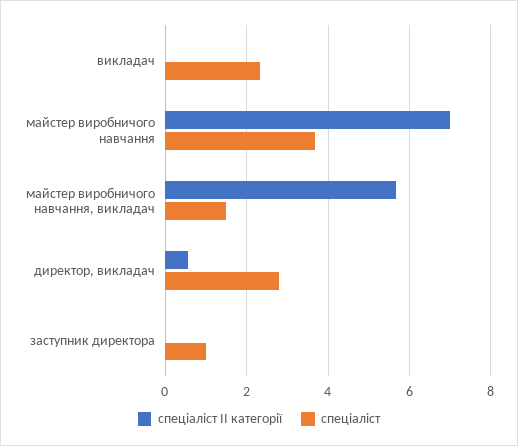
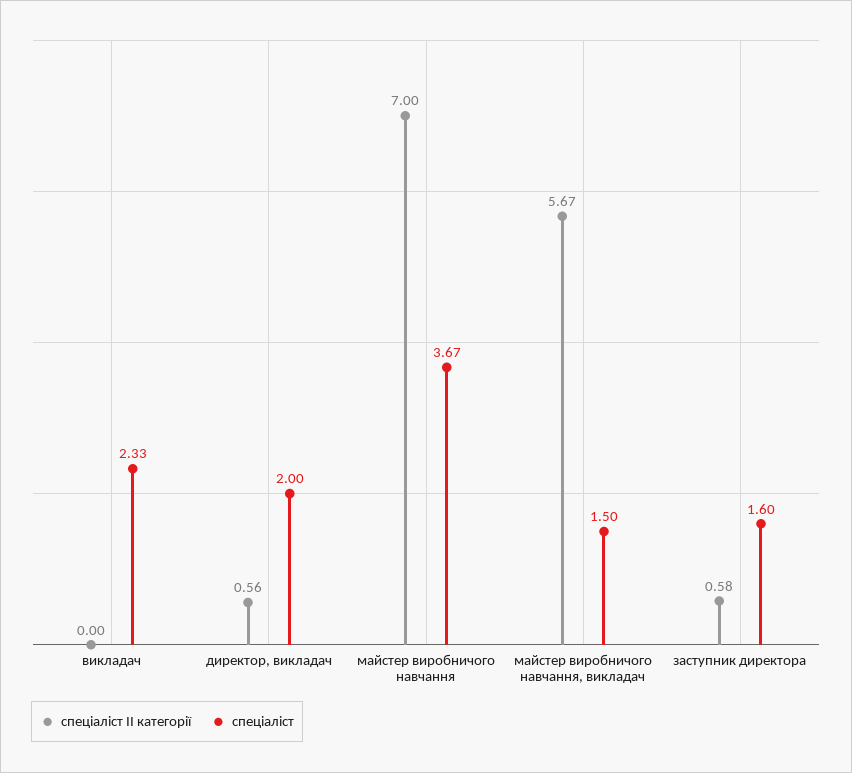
  {
    "спеціаліст ІІ категорії": {
      "викладач": 0,
      "майстер виробничого навчання": 7,
      "майстер виробничого навчання, викладач": 5.67,
      "директор, викладач": 0.56,
-     "заступник директора": 0
+     "заступник директора": 0.58
    },
    "спеціаліст": {
      "викладач": 2.33,
      "майстер виробничого навчання": 3.67,
      "майстер виробничого навчання, викладач": 1.5,
-     "директор, викладач": 2.8,
+     "директор, викладач": 2,
-     "заступник директора": 1
+     "заступник директора": 1.6
    }
  }

